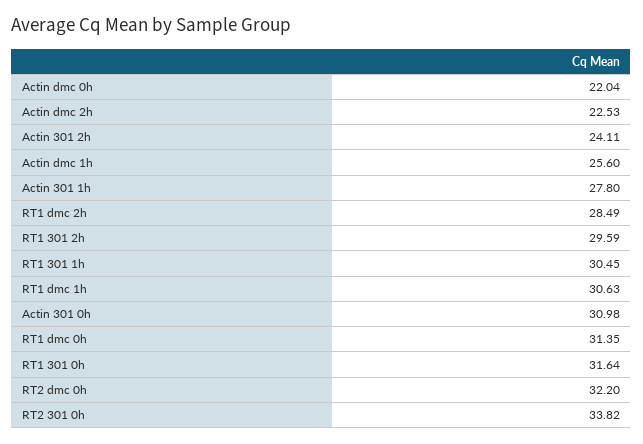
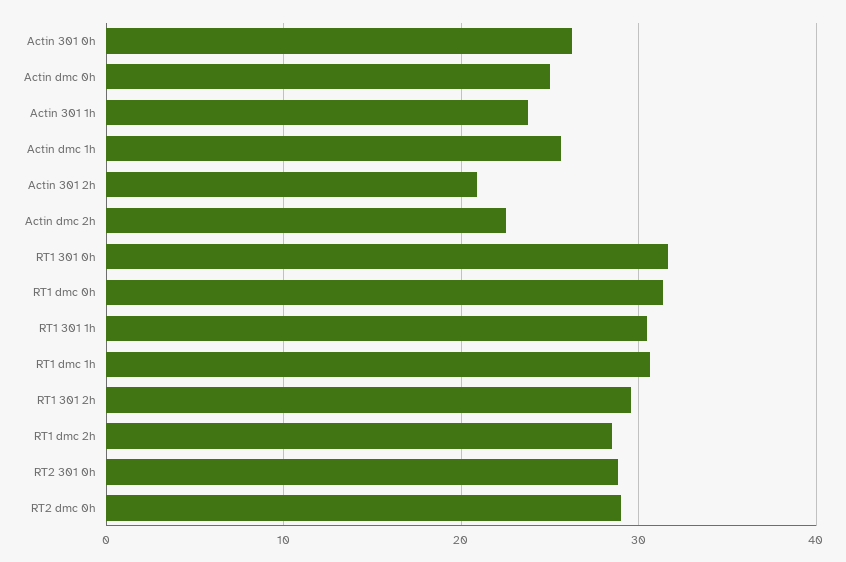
  {
-   "Actin dmc 0h": 22.04,
+   "Actin dmc 0h": 25,
    "Actin dmc 2h": 22.53,
-   "Actin 301 2h": 24.11,
+   "Actin 301 2h": 21,
    "Actin dmc 1h": 25.6,
-   "Actin 301 1h": 27.8,
+   "Actin 301 1h": 24,
    "RT1 dmc 2h": 28.49,
    "RT1 301 2h": 29.59,
    "RT1 301 1h": 30.45,
    "RT1 dmc 1h": 30.63,
-   "Actin 301 0h": 30.98,
+   "Actin 301 0h": 26,
    "RT1 dmc 0h": 31.35,
    "RT1 301 0h": 31.64,
-   "RT2 dmc 0h": 32.2,
+   "RT2 dmc 0h": 29,
-   "RT2 301 0h": 33.82
+   "RT2 301 0h": 29
  }

